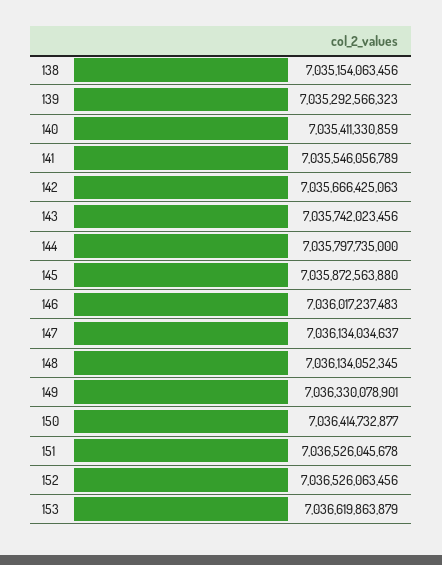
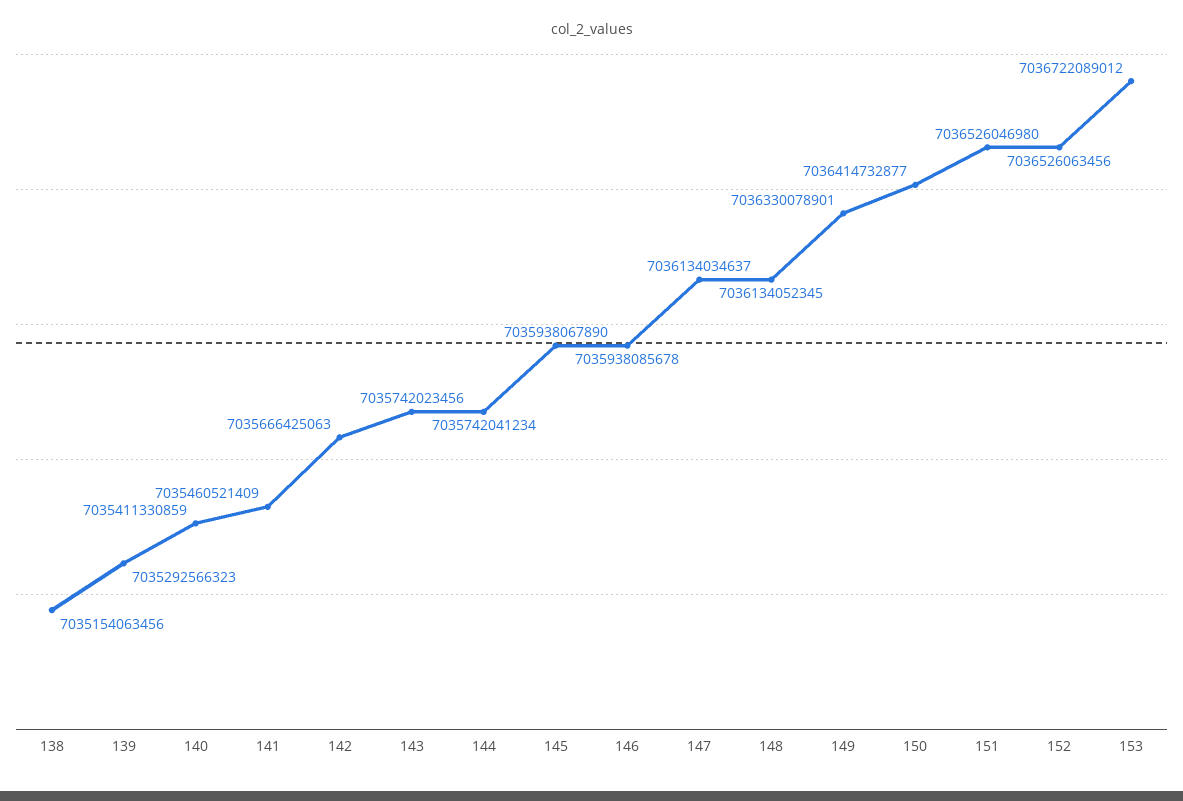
  {
    "138": 7035154063456,
    "139": 7035292566323,
    "140": 7035411330859,
-   "141": 7035546056789,
+   "141": 7035460521409,
    "142": 7035666425063,
    "143": 7035742023456,
-   "144": 7035797735000,
+   "144": 7035742041234,
-   "145": 7035872563880,
+   "145": 7035938067890,
-   "146": 7036017237483,
+   "146": 7035938085678,
    "147": 7036134034637,
    "148": 7036134052345,
    "149": 7036330078901,
    "150": 7036414732877,
-   "151": 7036526045678,
+   "151": 7036526046980,
    "152": 7036526063456,
-   "153": 7036619863879
+   "153": 7036722089012
  }

